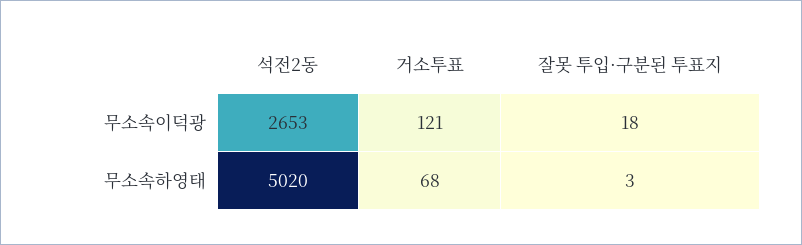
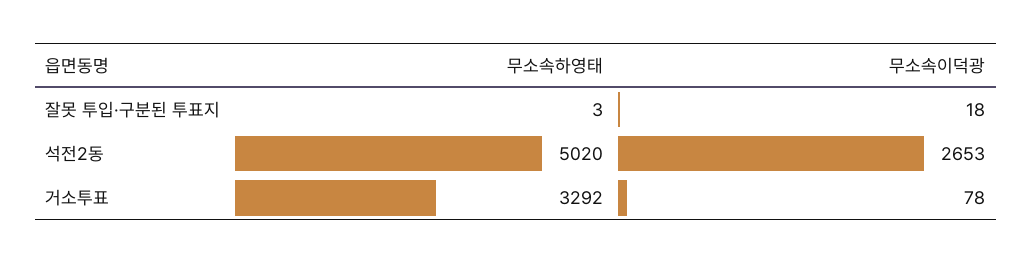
  {
    "석전2동": {
      "무소속이덕광": 2653,
      "무소속하영태": 5020
    },
    "거소투표": {
-     "무소속이덕광": 121,
+     "무소속이덕광": 78,
-     "무소속하영태": 68
+     "무소속하영태": 3292
    },
    "잘못 투입·구분된 투표지": {
      "무소속이덕광": 18,
      "무소속하영태": 3
    }
  }

